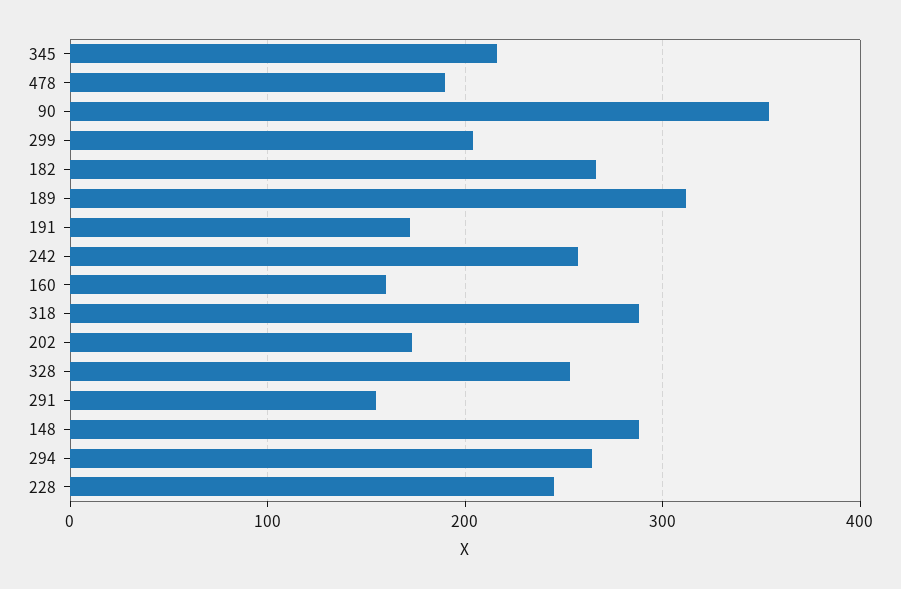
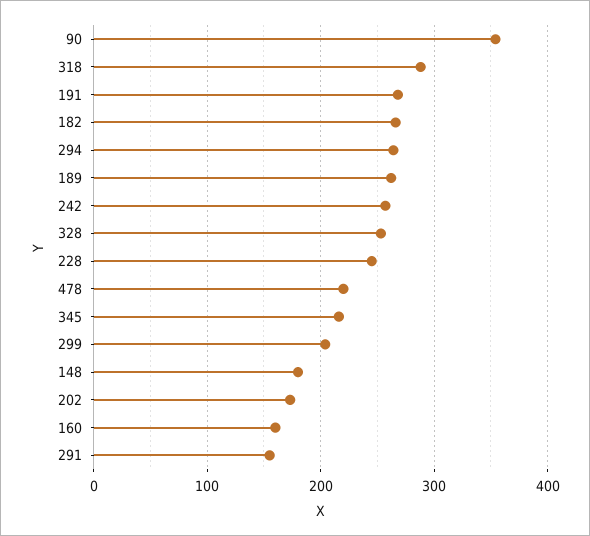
  {
    "345": 220,
-   "478": 190,
+   "478": 220,
    "90": 350,
    "299": 200,
    "182": 270,
-   "189": 310,
+   "189": 260,
-   "191": 170,
+   "191": 270,
    "242": 260,
    "160": 160,
    "318": 290,
    "202": 170,
    "328": 250,
    "291": 160,
-   "148": 290,
+   "148": 180,
    "294": 260,
    "228": 250
  }

